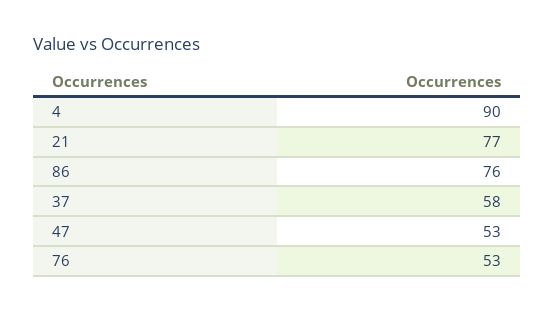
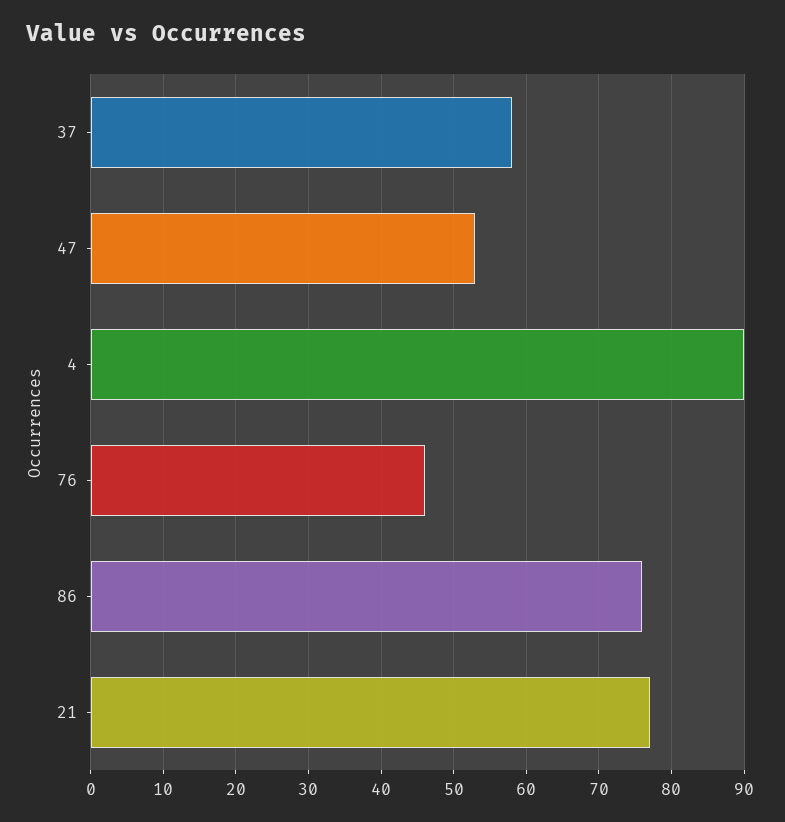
  {
    "4": 90,
    "21": 77,
    "86": 76,
    "37": 58,
    "47": 53,
-   "76": 53
+   "76": 46
  }

